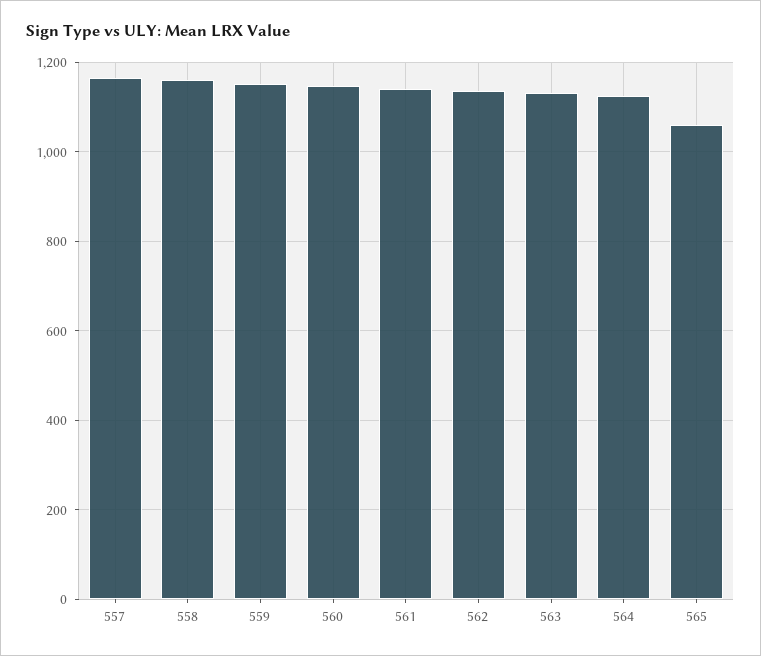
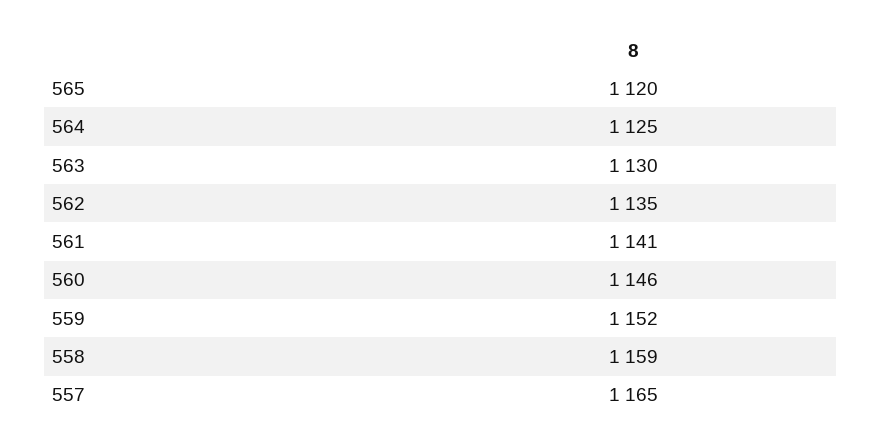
  {
    "557": 1165,
    "558": 1159,
    "559": 1152,
    "560": 1146,
    "561": 1141,
    "562": 1135,
    "563": 1130,
    "564": 1125,
-   "565": 1060
+   "565": 1120
  }

